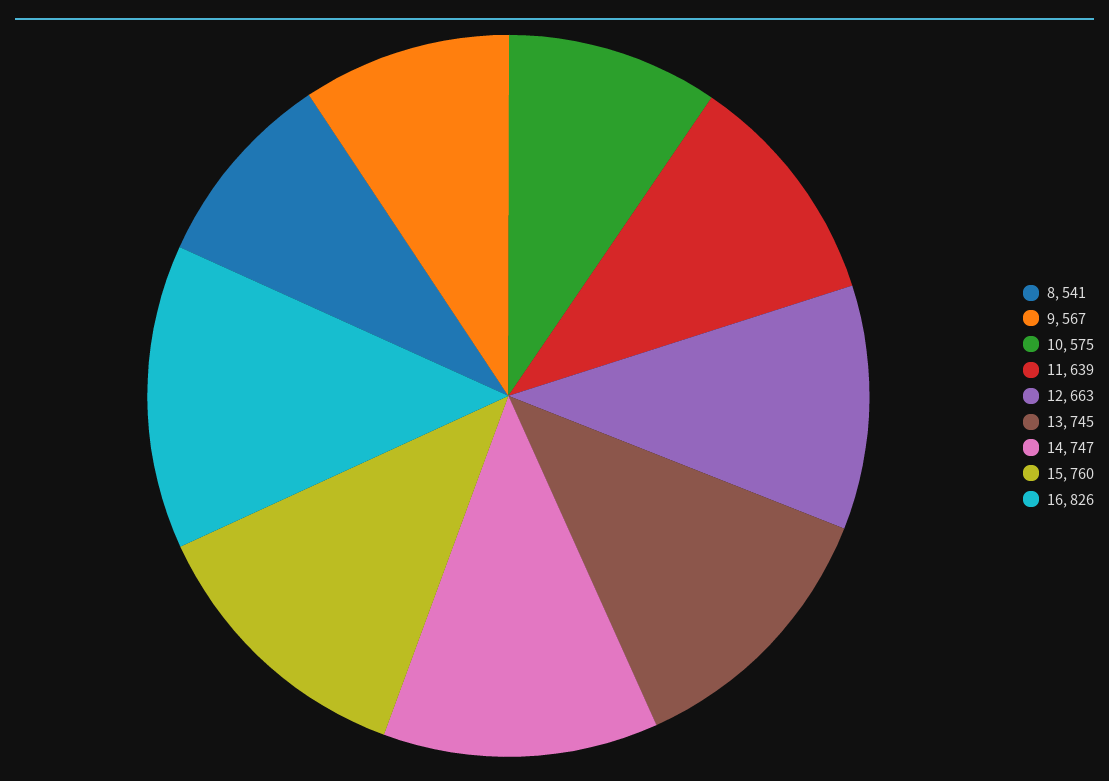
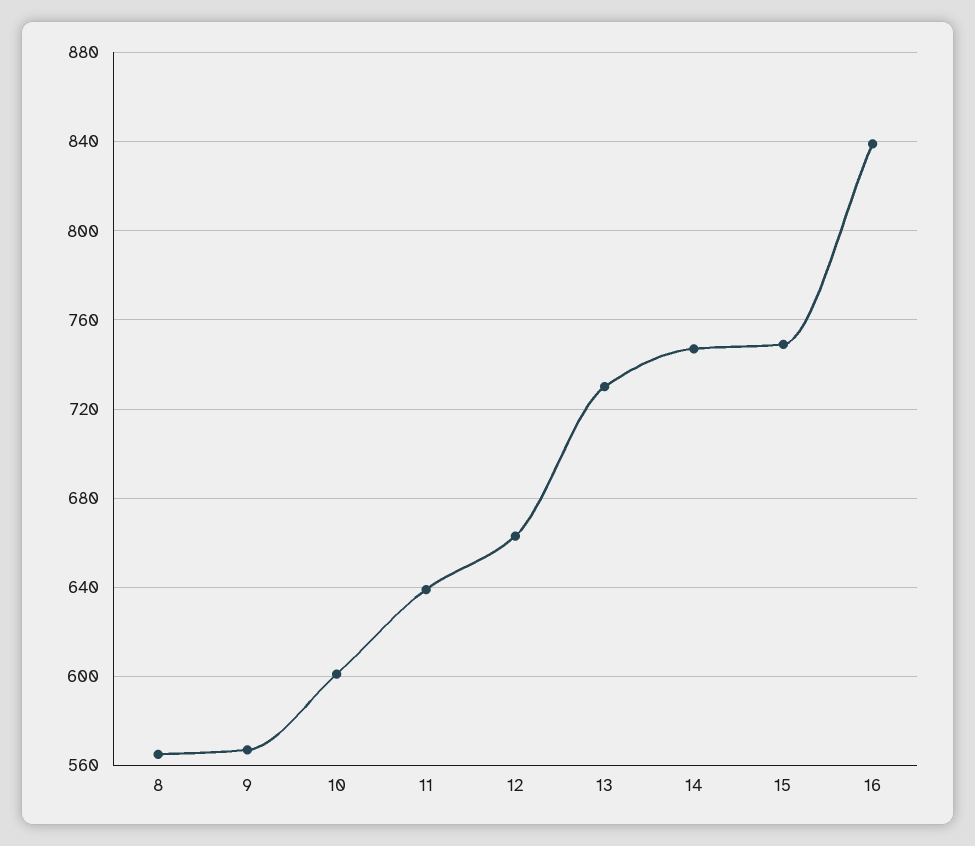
  {
-   "8": 541,
+   "8": 565,
    "9": 567,
-   "10": 575,
+   "10": 600,
    "11": 639,
    "12": 663,
-   "13": 745,
+   "13": 730,
    "14": 747,
-   "15": 760,
+   "15": 750,
-   "16": 826
+   "16": 840
  }

